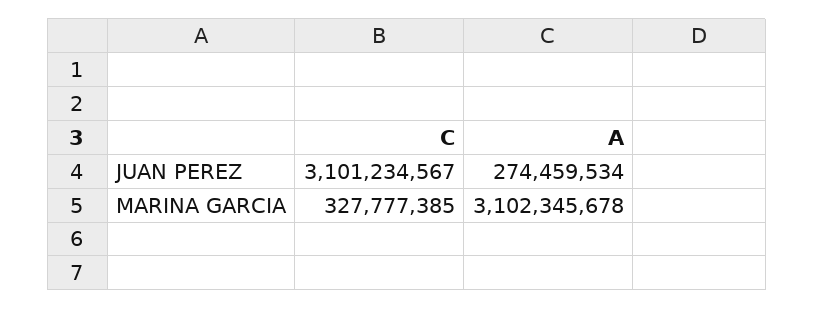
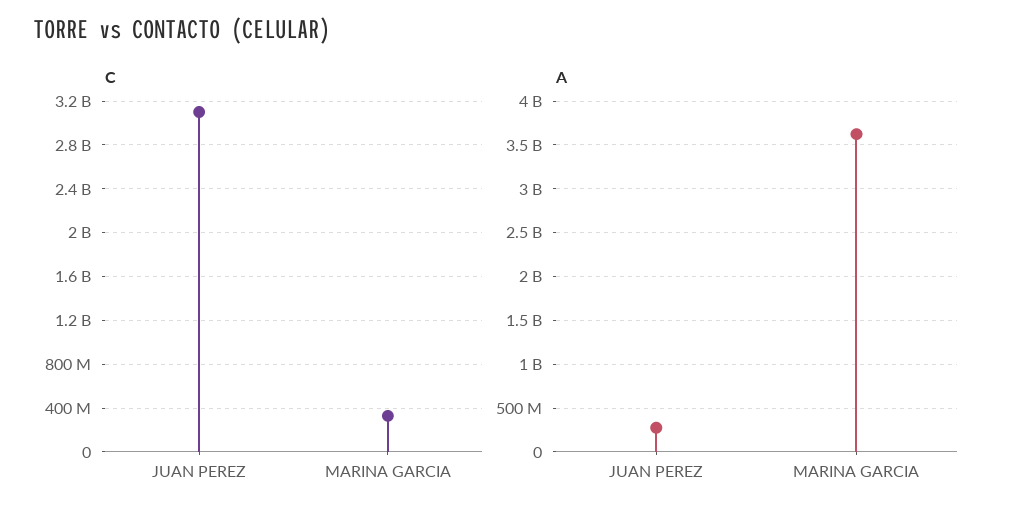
  {
    "C": {
      "JUAN PEREZ": 3101234567,
      "MARINA GARCIA": 327777385
    },
    "A": {
      "JUAN PEREZ": 274459534,
-     "MARINA GARCIA": 3102345678
+     "MARINA GARCIA": 3600000000
    }
  }

